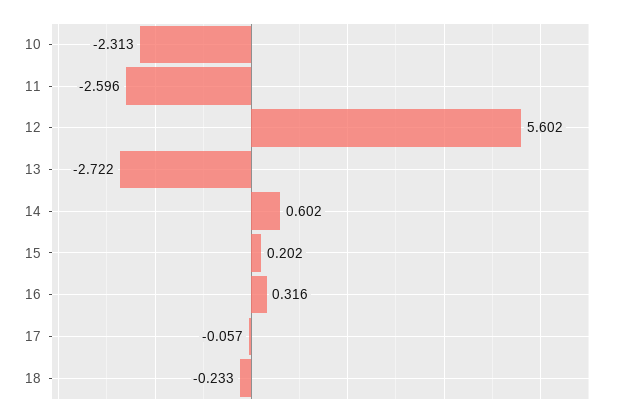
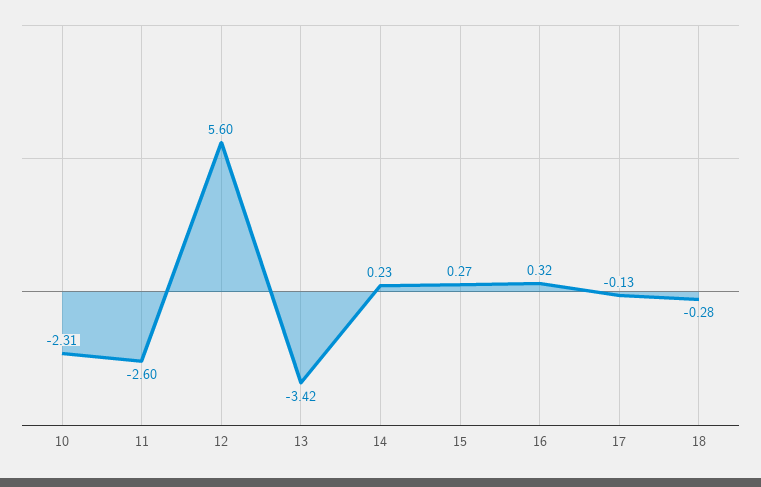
  {
    "10": -2.313,
    "11": -2.596,
    "12": 5.602,
-   "13": -2.722,
+   "13": -3.42,
-   "14": 0.602,
+   "14": 0.23,
-   "15": 0.202,
+   "15": 0.27,
    "16": 0.316,
-   "17": -0.057,
+   "17": -0.13,
-   "18": -0.233
+   "18": -0.28
  }

